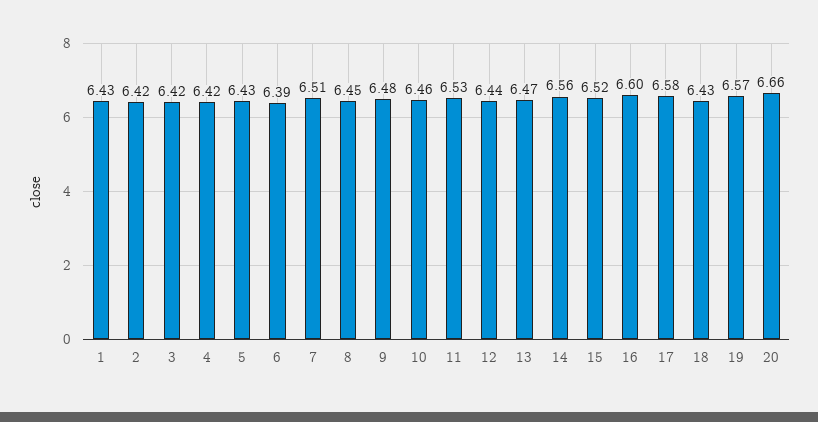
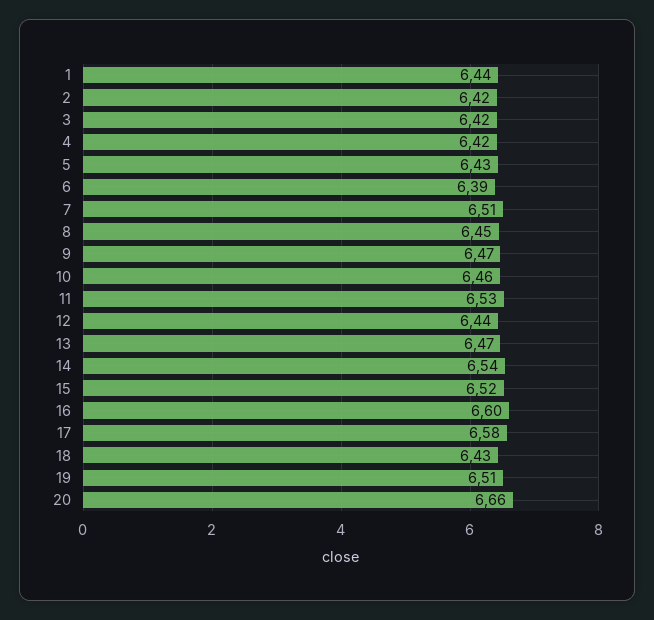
  {
-   "1": 6.43,
+   "1": 6.44,
    "2": 6.42,
    "3": 6.42,
    "4": 6.42,
    "5": 6.43,
    "6": 6.39,
    "7": 6.51,
    "8": 6.45,
-   "9": 6.48,
+   "9": 6.47,
    "10": 6.46,
    "11": 6.53,
    "12": 6.44,
    "13": 6.47,
-   "14": 6.56,
+   "14": 6.54,
    "15": 6.52,
    "16": 6.6,
    "17": 6.58,
    "18": 6.43,
-   "19": 6.57,
+   "19": 6.51,
    "20": 6.66
  }

